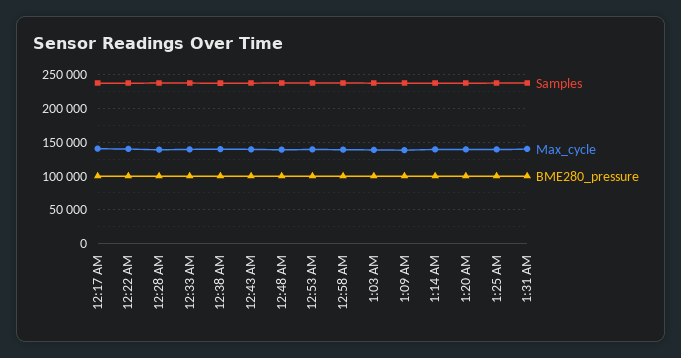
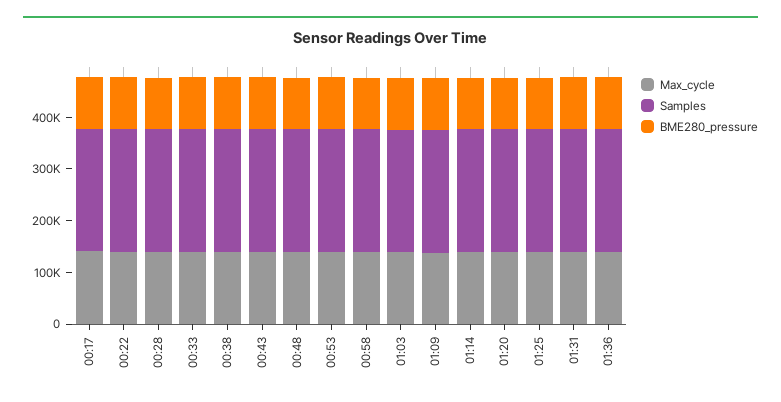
  {
    "Samples": {
      "12:17 AM": 240000,
      "12:22 AM": 240000,
      "12:28 AM": 240000,
      "12:33 AM": 240000,
      "12:38 AM": 240000,
      "12:43 AM": 240000,
      "12:48 AM": 240000,
      "12:53 AM": 240000,
      "12:58 AM": 240000,
      "1:03 AM": 240000,
      "1:09 AM": 240000,
      "1:14 AM": 240000,
      "1:20 AM": 240000,
      "1:25 AM": 240000,
-     "1:31 AM": 240000
+     "1:31 AM": 240000,
+     "01:36": 240000
    },
    "Max_cycle": {
      "12:17 AM": 140000,
      "12:22 AM": 140000,
      "12:28 AM": 140000,
      "12:33 AM": 140000,
      "12:38 AM": 140000,
      "12:43 AM": 140000,
      "12:48 AM": 140000,
      "12:53 AM": 140000,
      "12:58 AM": 140000,
      "1:03 AM": 140000,
      "1:09 AM": 140000,
      "1:14 AM": 140000,
      "1:20 AM": 140000,
      "1:25 AM": 140000,
-     "1:31 AM": 140000
+     "1:31 AM": 140000,
+     "01:36": 140000
    },
    "BME280_pressure": {
      "12:17 AM": 100000,
      "12:22 AM": 100000,
      "12:28 AM": 100000,
      "12:33 AM": 100000,
      "12:38 AM": 100000,
      "12:43 AM": 100000,
      "12:48 AM": 100000,
      "12:53 AM": 100000,
      "12:58 AM": 100000,
      "1:03 AM": 100000,
      "1:09 AM": 100000,
      "1:14 AM": 100000,
      "1:20 AM": 100000,
      "1:25 AM": 100000,
-     "1:31 AM": 100000
+     "1:31 AM": 100000,
+     "01:36": 100000
    }
  }

